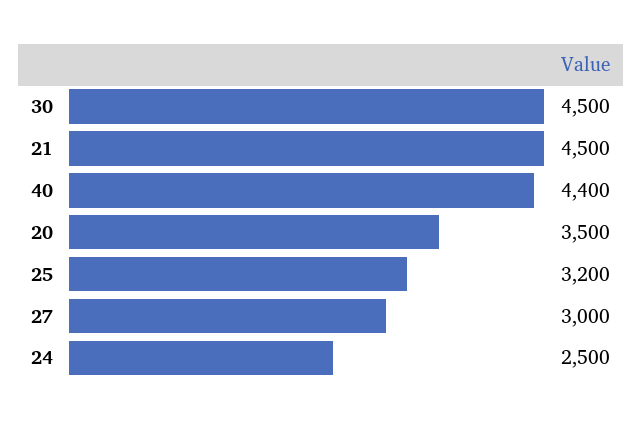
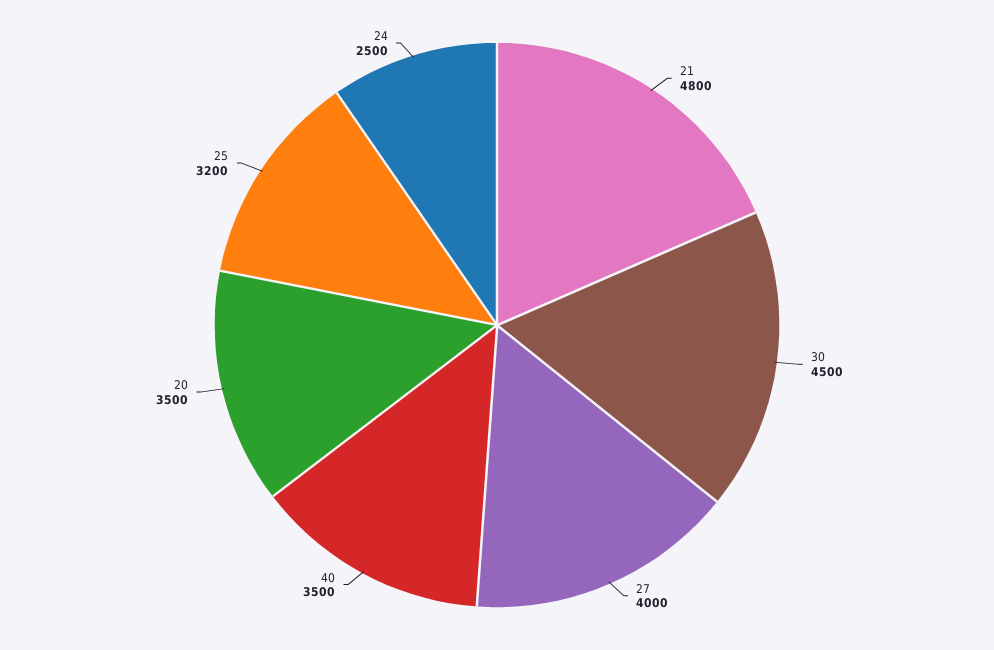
  {
    "30": 4500,
-   "21": 4500,
+   "21": 4800,
-   "40": 4400,
+   "40": 3500,
    "20": 3500,
    "25": 3200,
-   "27": 3000,
+   "27": 4000,
    "24": 2500
  }

